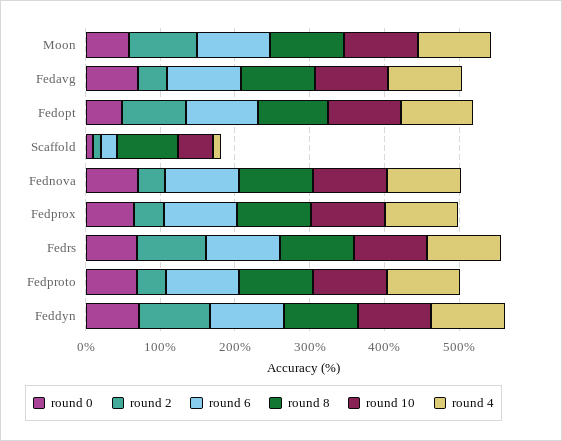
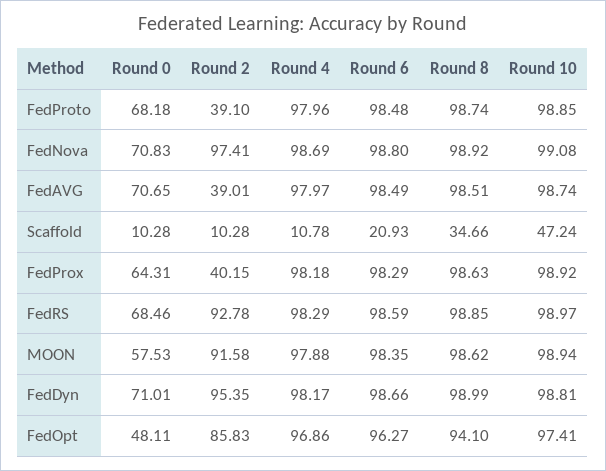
  {
    "round 0": {
      "Moon": 57.53,
      "Fedavg": 70.65,
      "Fedopt": 48.11,
      "Scaffold": 10.28,
      "Fednova": 70.83,
      "Fedprox": 64.31,
      "Fedrs": 68.46,
      "Fedproto": 68.18,
      "Feddyn": 71.01
    },
    "round 2": {
      "Moon": 91.58,
      "Fedavg": 39.01,
      "Fedopt": 85.83,
      "Scaffold": 10.28,
-     "Fednova": 40,
+     "Fednova": 97.41,
      "Fedprox": 40.15,
      "Fedrs": 92.78,
      "Fedproto": 39.1,
      "Feddyn": 95.35
    },
    "round 6": {
      "Moon": 98.35,
      "Fedavg": 98.49,
      "Fedopt": 96.27,
      "Scaffold": 20.93,
      "Fednova": 98.8,
      "Fedprox": 98.29,
      "Fedrs": 98.59,
      "Fedproto": 98.48,
      "Feddyn": 98.66
    },
    "round 8": {
      "Moon": 98.62,
      "Fedavg": 98.51,
      "Fedopt": 94.1,
-     "Scaffold": 80,
+     "Scaffold": 34.66,
      "Fednova": 98.92,
      "Fedprox": 98.63,
      "Fedrs": 98.85,
      "Fedproto": 98.74,
      "Feddyn": 98.99
    },
    "round 10": {
      "Moon": 98.94,
      "Fedavg": 98.74,
      "Fedopt": 97.41,
      "Scaffold": 47.24,
      "Fednova": 99.08,
      "Fedprox": 98.92,
      "Fedrs": 98.97,
      "Fedproto": 98.85,
      "Feddyn": 98.81
    },
    "round 4": {
      "Moon": 97.88,
      "Fedavg": 97.97,
      "Fedopt": 96.86,
      "Scaffold": 10.78,
      "Fednova": 98.69,
      "Fedprox": 98.18,
      "Fedrs": 98.29,
      "Fedproto": 97.96,
      "Feddyn": 98.17
    }
  }

